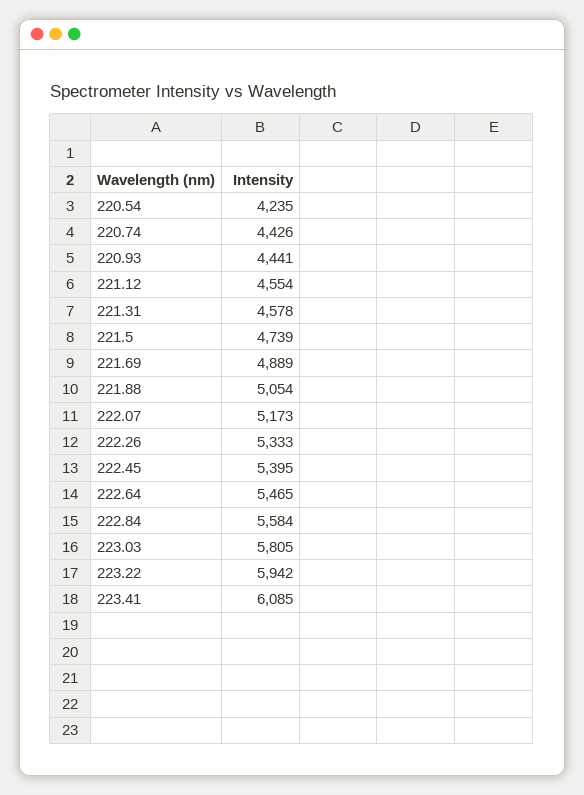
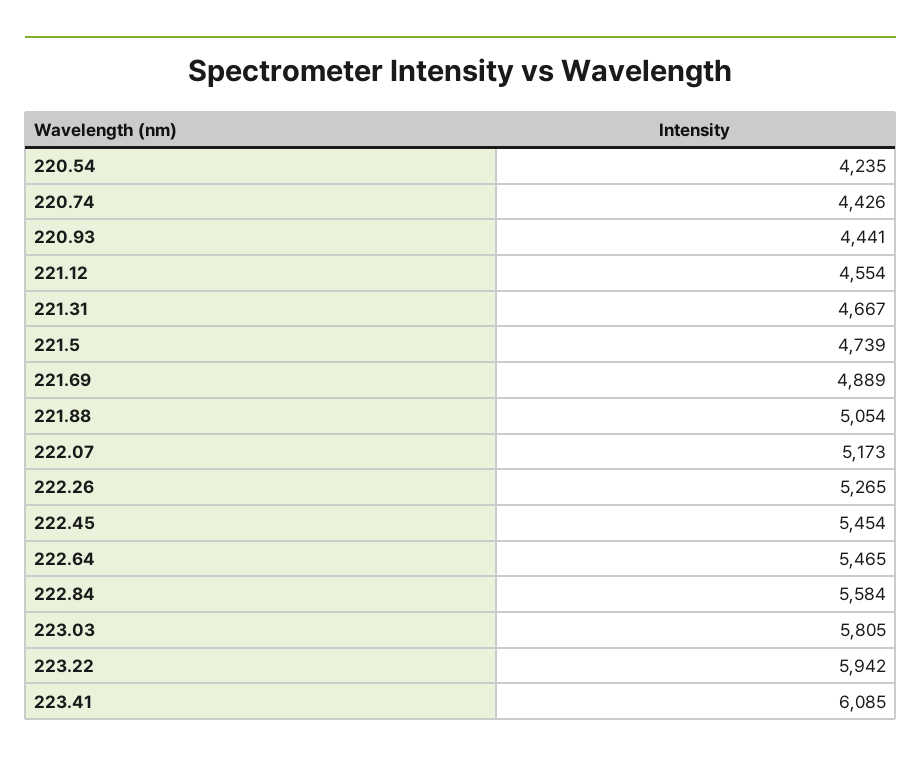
  {
    "220.54": 4235,
    "220.74": 4426,
    "220.93": 4441,
    "221.12": 4554,
-   "221.31": 4578,
+   "221.31": 4667,
    "221.5": 4739,
    "221.69": 4889,
    "221.88": 5054,
    "222.07": 5173,
-   "222.26": 5333,
+   "222.26": 5265,
-   "222.45": 5395,
+   "222.45": 5454,
    "222.64": 5465,
    "222.84": 5584,
    "223.03": 5805,
    "223.22": 5942,
    "223.41": 6085
  }

